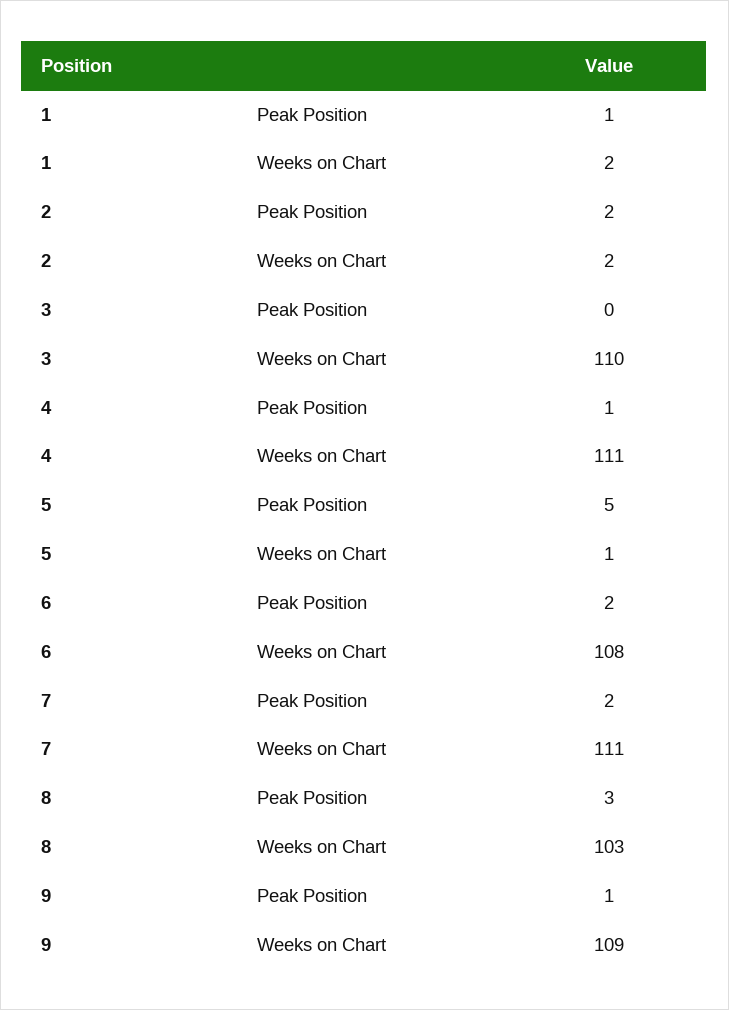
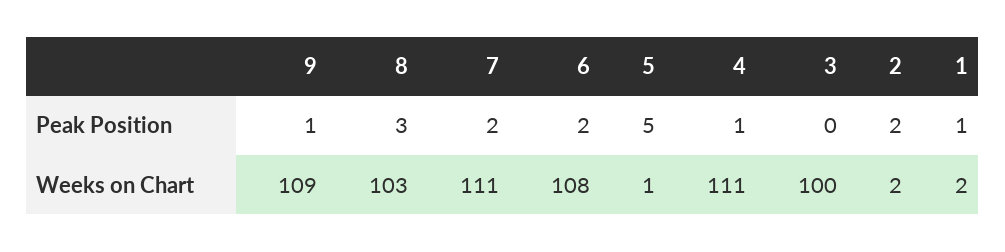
  {
    "1": {
      "Peak Position": 1,
      "Weeks on Chart": 2
    },
    "2": {
      "Peak Position": 2,
      "Weeks on Chart": 2
    },
    "3": {
      "Peak Position": 0,
-     "Weeks on Chart": 110
+     "Weeks on Chart": 100
    },
    "4": {
      "Peak Position": 1,
      "Weeks on Chart": 111
    },
    "5": {
      "Peak Position": 5,
      "Weeks on Chart": 1
    },
    "6": {
      "Peak Position": 2,
      "Weeks on Chart": 108
    },
    "7": {
      "Peak Position": 2,
      "Weeks on Chart": 111
    },
    "8": {
      "Peak Position": 3,
      "Weeks on Chart": 103
    },
    "9": {
      "Peak Position": 1,
      "Weeks on Chart": 109
    }
  }

